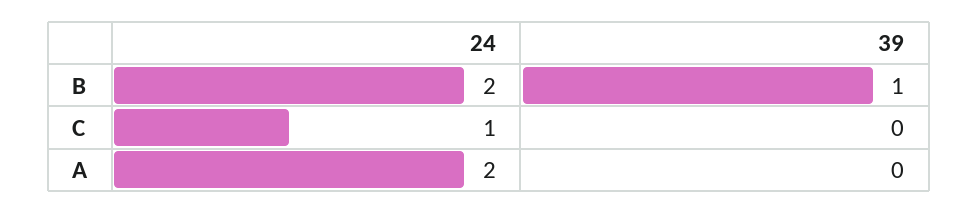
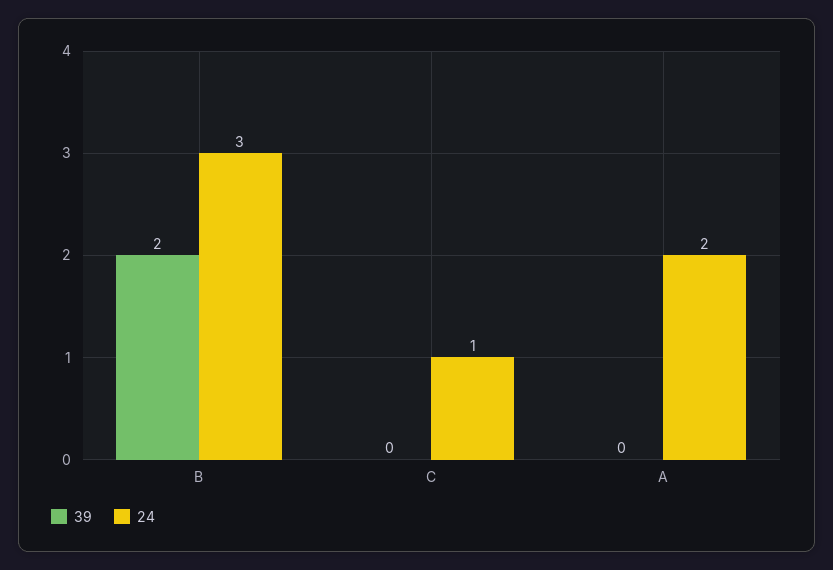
  {
    "24": {
-     "B": 2,
+     "B": 3,
      "C": 1,
      "A": 2
    },
    "39": {
-     "B": 1,
+     "B": 2,
      "C": 0,
      "A": 0
    }
  }

